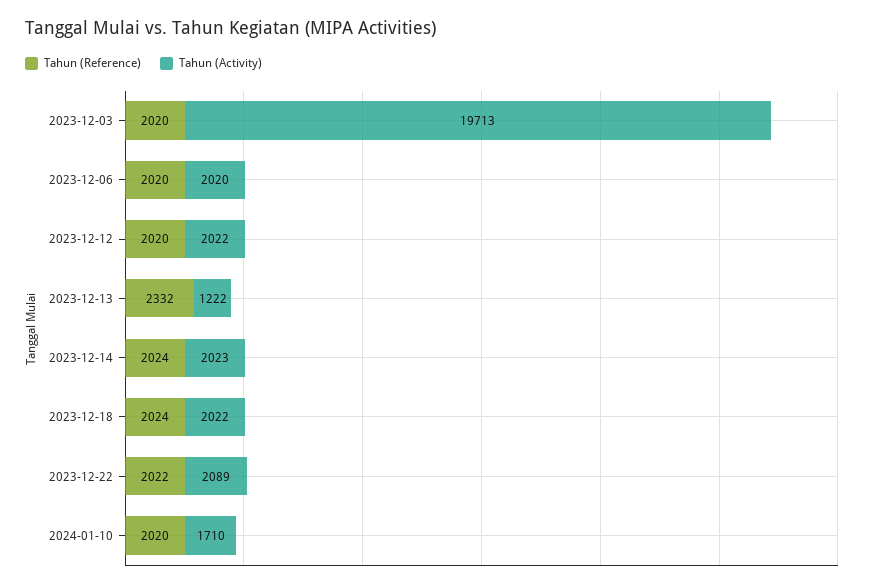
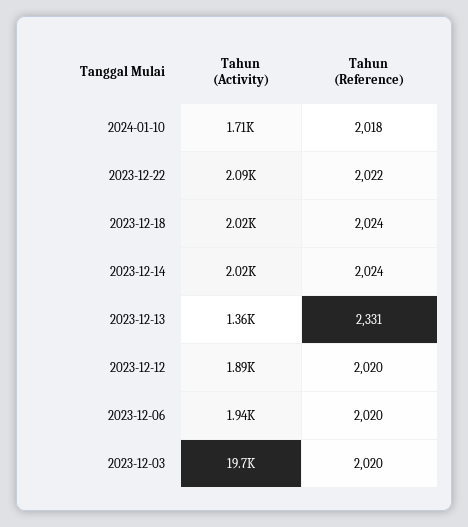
  {
    "Tahun (Reference)": {
      "2023-12-03": 2020,
      "2023-12-06": 2020,
      "2023-12-12": 2020,
-     "2023-12-13": 2332,
+     "2023-12-13": 2331,
      "2023-12-14": 2024,
      "2023-12-18": 2024,
      "2023-12-22": 2022,
-     "2024-01-10": 2020
+     "2024-01-10": 2018
    },
    "Tahun (Activity)": {
      "2023-12-03": 19713,
-     "2023-12-06": 2020,
+     "2023-12-06": 1940,
-     "2023-12-12": 2022,
+     "2023-12-12": 1890,
-     "2023-12-13": 1222,
+     "2023-12-13": 1360,
      "2023-12-14": 2023,
      "2023-12-18": 2022,
      "2023-12-22": 2089,
      "2024-01-10": 1710
    }
  }

